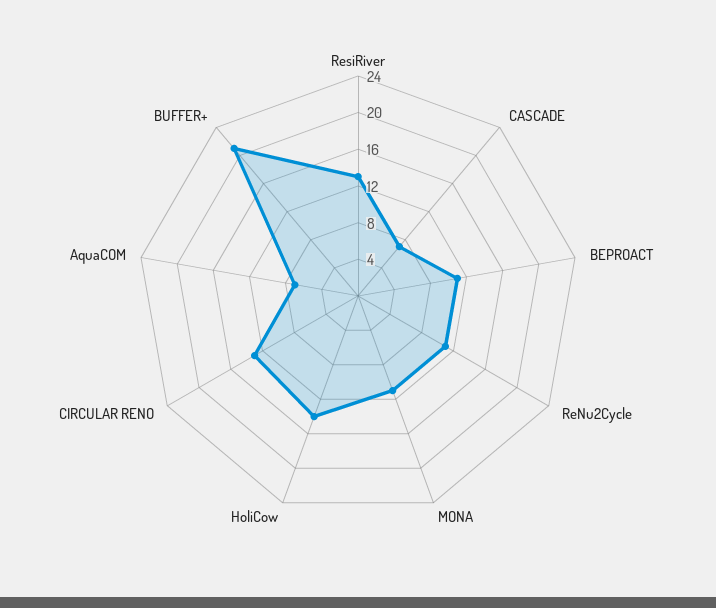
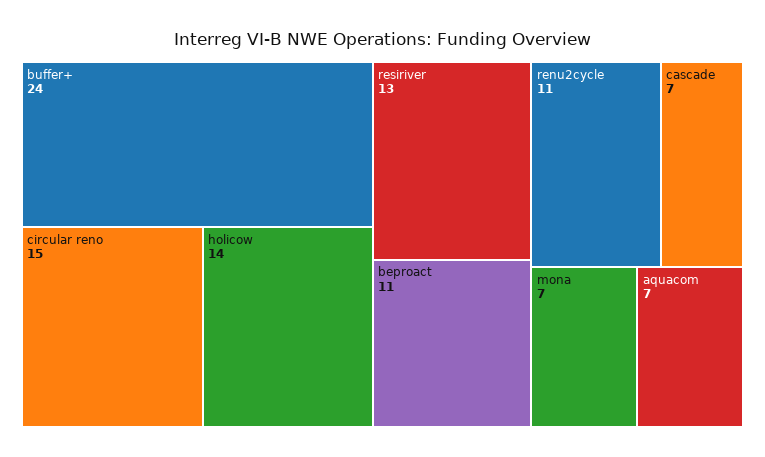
  {
    "ResiRiver": 13,
    "CASCADE": 7,
    "BEPROACT": 11,
    "ReNu2Cycle": 11,
-   "MONA": 11,
+   "MONA": 7,
    "HoliCow": 14,
-   "CIRCULAR RENO": 13,
+   "CIRCULAR RENO": 15,
    "AquaCOM": 7,
-   "BUFFER+": 21
+   "BUFFER+": 24
  }

